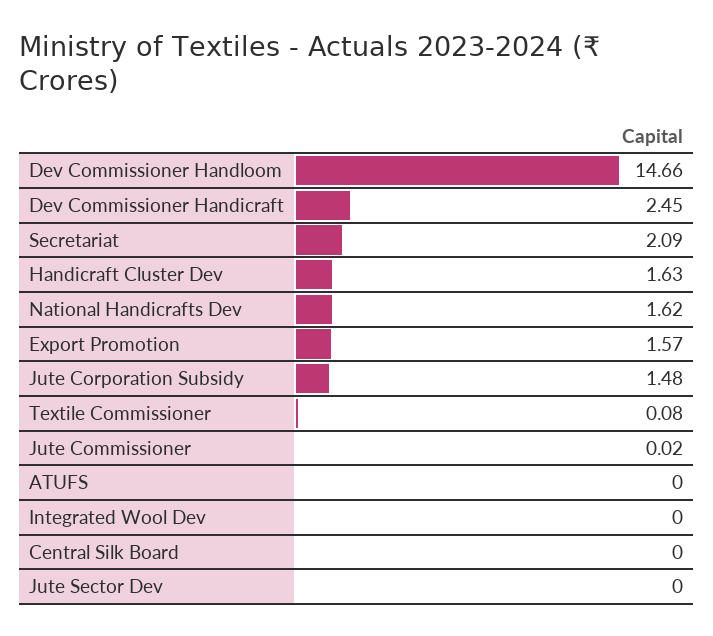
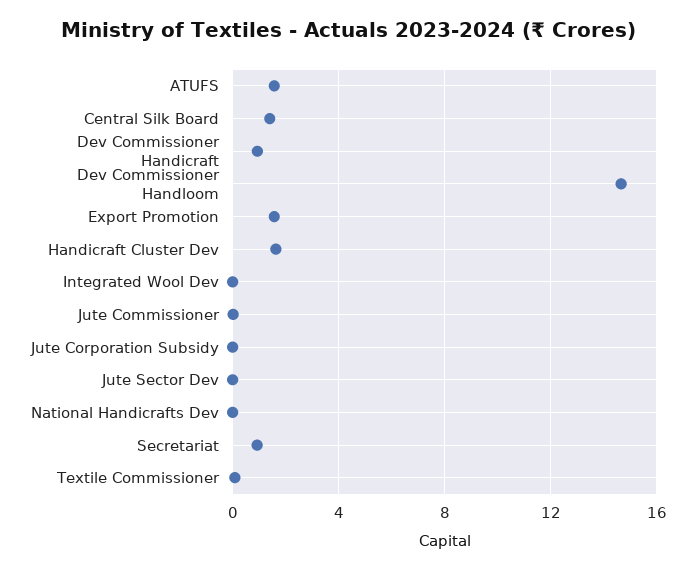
  {
    "Dev Commissioner Handloom": 14.66,
-   "Dev Commissioner Handicraft": 2.45,
+   "Dev Commissioner Handicraft": 1,
-   "Secretariat": 2.09,
+   "Secretariat": 1,
    "Handicraft Cluster Dev": 1.63,
-   "National Handicrafts Dev": 1.62,
+   "National Handicrafts Dev": 0,
    "Export Promotion": 1.57,
-   "Jute Corporation Subsidy": 1.48,
+   "Jute Corporation Subsidy": 0,
    "Textile Commissioner": 0.08,
    "Jute Commissioner": 0.02,
-   "ATUFS": 0,
+   "ATUFS": 1.5,
    "Integrated Wool Dev": 0,
-   "Central Silk Board": 0,
+   "Central Silk Board": 1.5,
    "Jute Sector Dev": 0
  }

